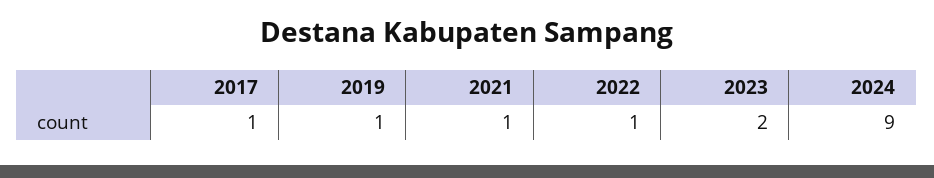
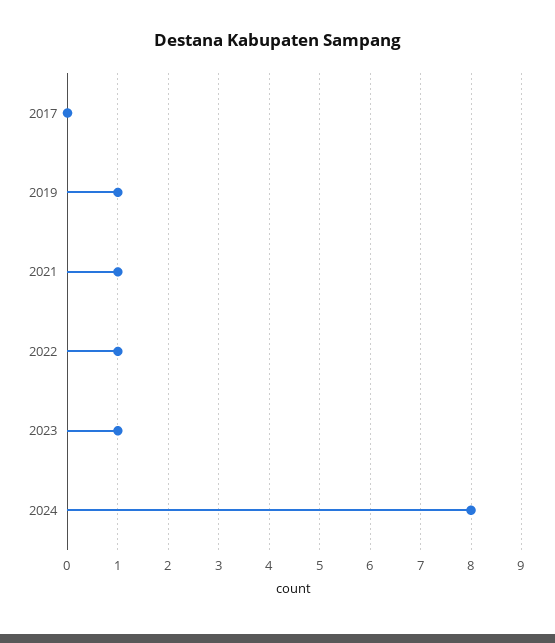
  {
-   "2017": 1,
+   "2017": 0,
    "2019": 1,
    "2021": 1,
    "2022": 1,
-   "2023": 2,
+   "2023": 1,
-   "2024": 9
+   "2024": 8
  }

